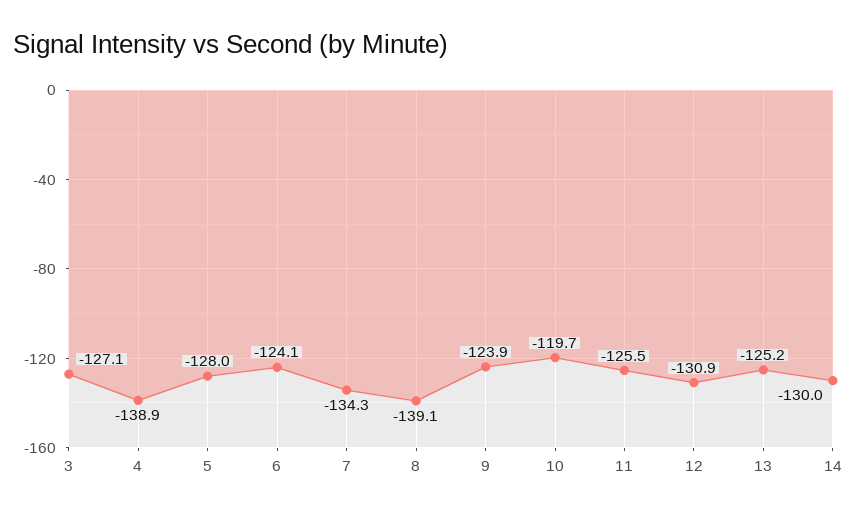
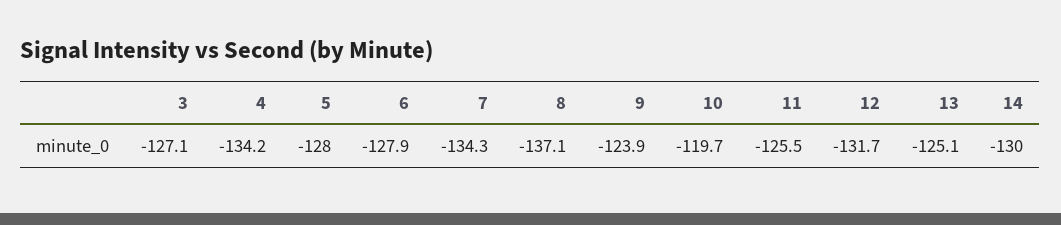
  {
    "3": -127.1,
-   "4": -138.9,
+   "4": -134.2,
    "5": -128,
-   "6": -124.1,
+   "6": -127.9,
    "7": -134.3,
-   "8": -139.1,
+   "8": -137.1,
    "9": -123.9,
    "10": -119.7,
    "11": -125.5,
-   "12": -130.9,
+   "12": -131.7,
-   "13": -125.2,
+   "13": -125.1,
    "14": -130
  }

